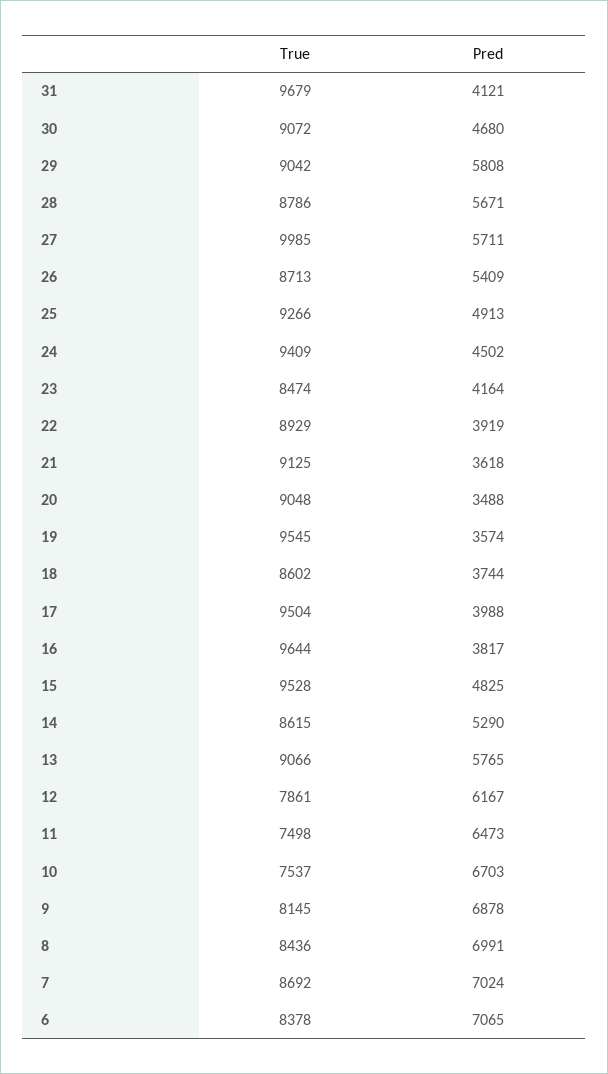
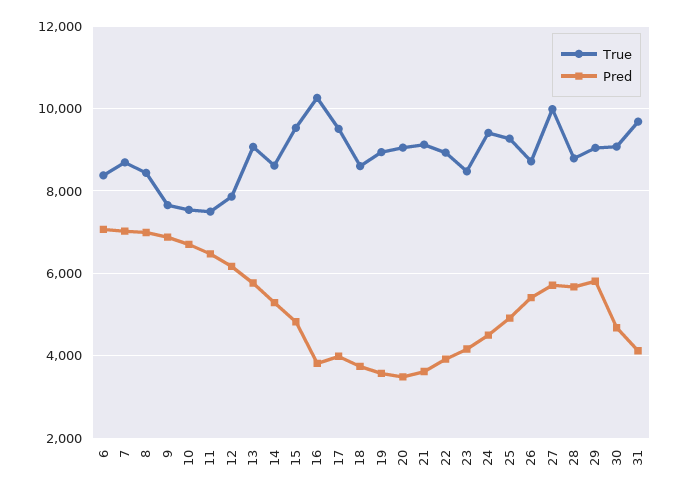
  {
    "True": {
      "31": 9679,
      "30": 9072,
      "29": 9042,
      "28": 8786,
      "27": 9985,
      "26": 8713,
      "25": 9266,
      "24": 9409,
      "23": 8474,
      "22": 8929,
      "21": 9125,
      "20": 9048,
-     "19": 9545,
+     "19": 9000,
      "18": 8602,
      "17": 9504,
-     "16": 9644,
+     "16": 10200,
      "15": 9528,
      "14": 8615,
      "13": 9066,
      "12": 7861,
      "11": 7498,
      "10": 7537,
-     "9": 8145,
+     "9": 7600,
      "8": 8436,
      "7": 8692,
      "6": 8378
    },
    "Pred": {
      "31": 4121,
      "30": 4680,
      "29": 5808,
      "28": 5671,
      "27": 5711,
      "26": 5409,
      "25": 4913,
      "24": 4502,
      "23": 4164,
      "22": 3919,
      "21": 3618,
      "20": 3488,
      "19": 3574,
      "18": 3744,
      "17": 3988,
      "16": 3817,
      "15": 4825,
      "14": 5290,
      "13": 5765,
      "12": 6167,
      "11": 6473,
      "10": 6703,
      "9": 6878,
      "8": 6991,
      "7": 7024,
      "6": 7065
    }
  }

